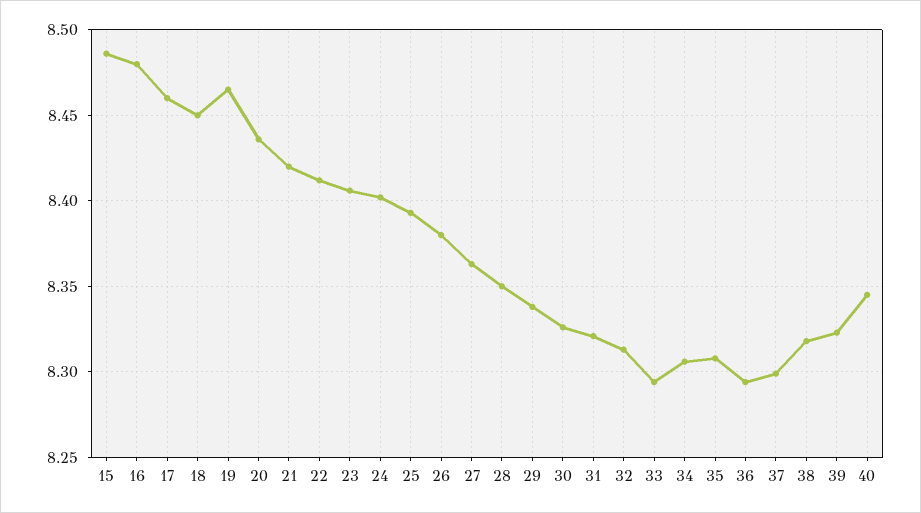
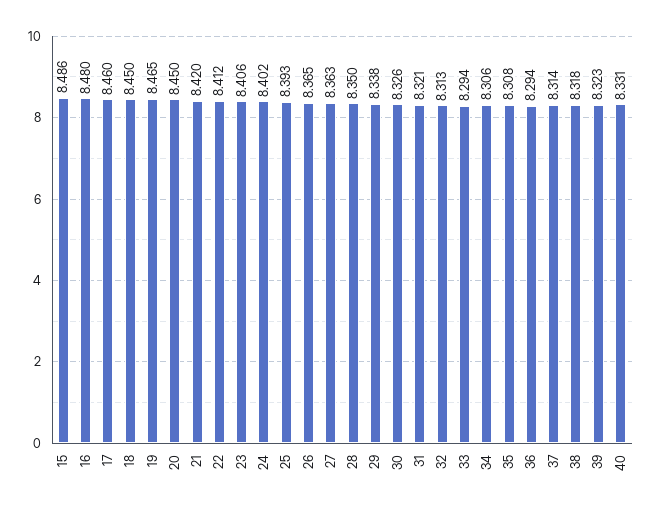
  {
    "15": 8.486,
    "16": 8.48,
    "17": 8.46,
    "18": 8.45,
    "19": 8.465,
-   "20": 8.435,
+   "20": 8.45,
    "21": 8.42,
    "22": 8.412,
    "23": 8.406,
    "24": 8.402,
    "25": 8.393,
-   "26": 8.38,
+   "26": 8.365,
    "27": 8.363,
    "28": 8.35,
    "29": 8.338,
    "30": 8.326,
    "31": 8.321,
    "32": 8.313,
    "33": 8.294,
    "34": 8.306,
    "35": 8.308,
    "36": 8.294,
-   "37": 8.3,
+   "37": 8.314,
    "38": 8.318,
    "39": 8.323,
-   "40": 8.345
+   "40": 8.331
  }

